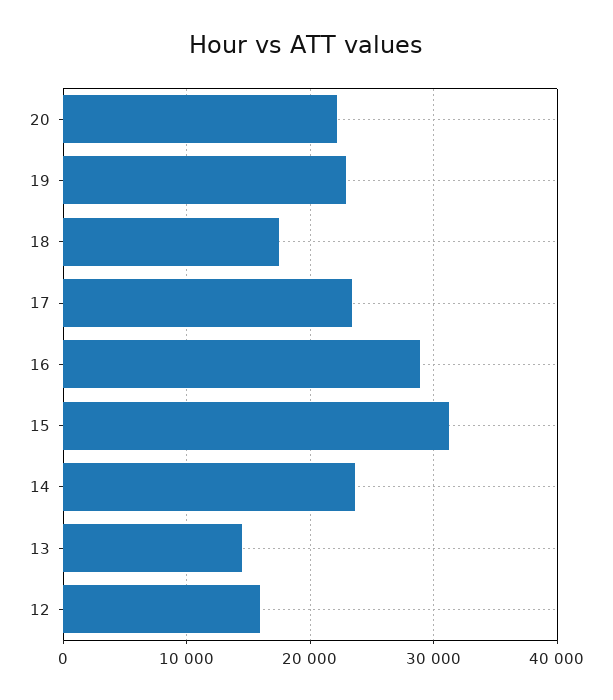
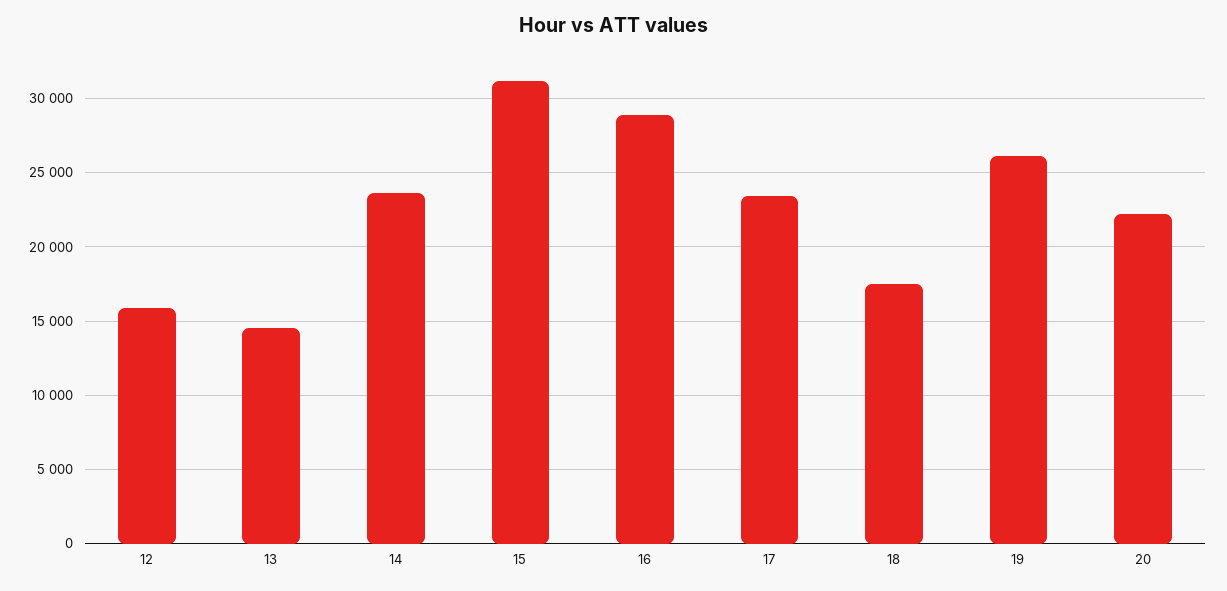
  {
    "20": 22000,
-   "19": 23000,
+   "19": 26000,
    "18": 17500,
    "17": 23500,
    "16": 29000,
    "15": 31000,
    "14": 23500,
    "13": 14500,
    "12": 16000
  }

